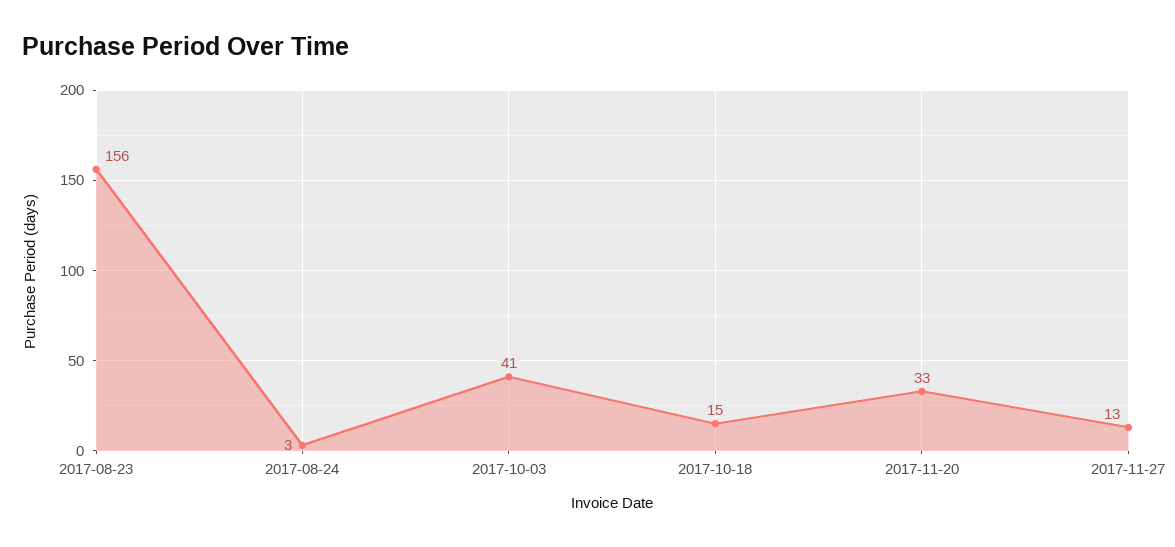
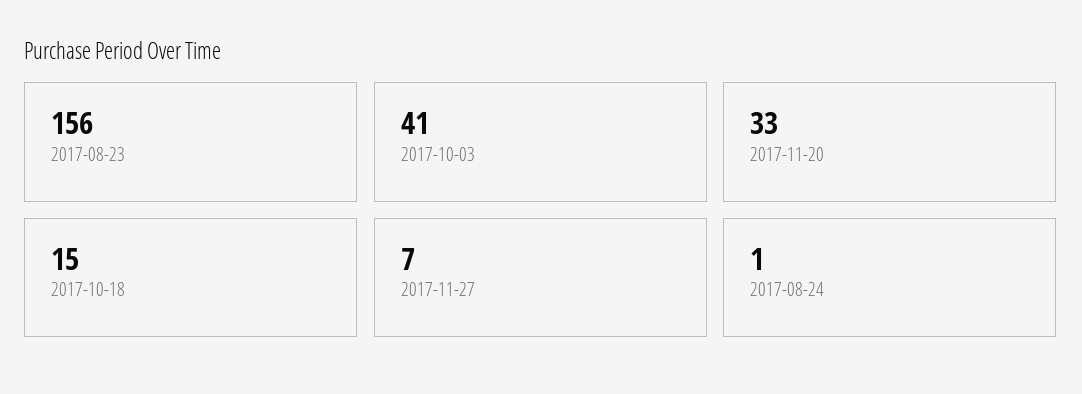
  {
    "2017-08-23": 156,
-   "2017-08-24": 3,
+   "2017-08-24": 1,
    "2017-10-03": 41,
    "2017-10-18": 15,
    "2017-11-20": 33,
-   "2017-11-27": 13
+   "2017-11-27": 7
  }

